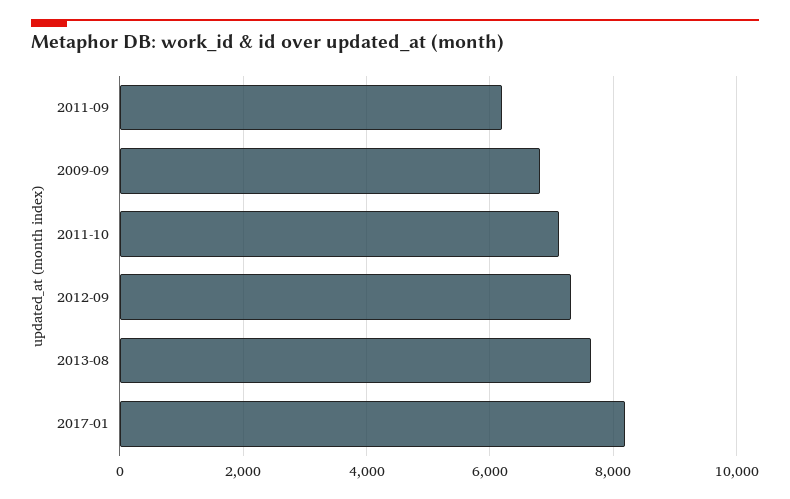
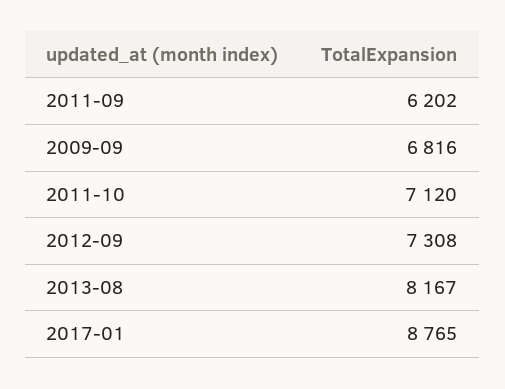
  {
    "2011-09": 6202,
    "2009-09": 6816,
    "2011-10": 7120,
    "2012-09": 7308,
-   "2013-08": 7600,
+   "2013-08": 8167,
-   "2017-01": 8200
+   "2017-01": 8765
  }

